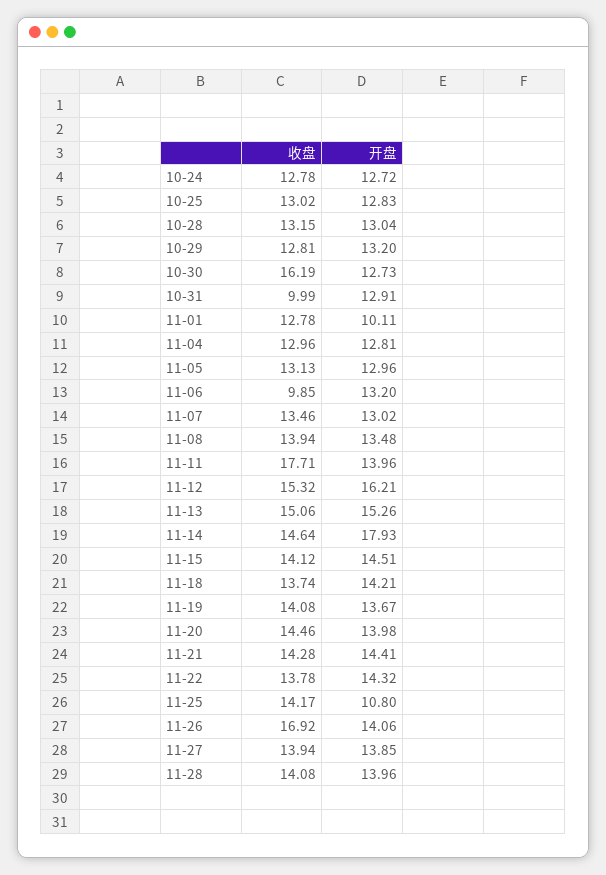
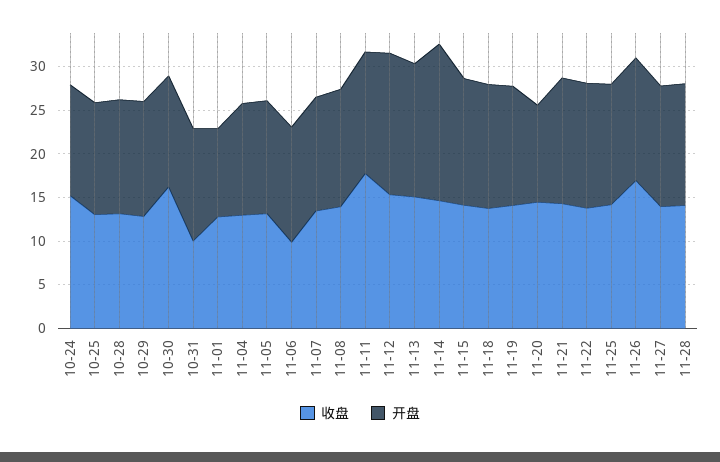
  {
    "收盘": {
-     "10-24": 12.78,
+     "10-24": 15,
      "10-25": 13.02,
      "10-28": 13.15,
      "10-29": 12.81,
      "10-30": 16.19,
      "10-31": 9.99,
      "11-01": 12.78,
      "11-04": 12.96,
      "11-05": 13.13,
      "11-06": 9.85,
      "11-07": 13.46,
      "11-08": 13.94,
      "11-11": 17.71,
      "11-12": 15.32,
      "11-13": 15.06,
      "11-14": 14.64,
      "11-15": 14.12,
      "11-18": 13.74,
      "11-19": 14.08,
      "11-20": 14.46,
      "11-21": 14.28,
      "11-22": 13.78,
      "11-25": 14.17,
      "11-26": 16.92,
      "11-27": 13.94,
      "11-28": 14.08
    },
    "开盘": {
      "10-24": 12.72,
      "10-25": 12.83,
      "10-28": 13.04,
      "10-29": 13.2,
      "10-30": 12.73,
      "10-31": 12.91,
      "11-01": 10.11,
      "11-04": 12.81,
      "11-05": 12.96,
      "11-06": 13.2,
      "11-07": 13.02,
      "11-08": 13.48,
      "11-11": 13.96,
      "11-12": 16.21,
      "11-13": 15.26,
      "11-14": 17.93,
      "11-15": 14.51,
      "11-18": 14.21,
      "11-19": 13.67,
-     "11-20": 13.98,
+     "11-20": 11,
      "11-21": 14.41,
      "11-22": 14.32,
-     "11-25": 10.8,
+     "11-25": 14,
      "11-26": 14.06,
      "11-27": 13.85,
      "11-28": 13.96
    }
  }

